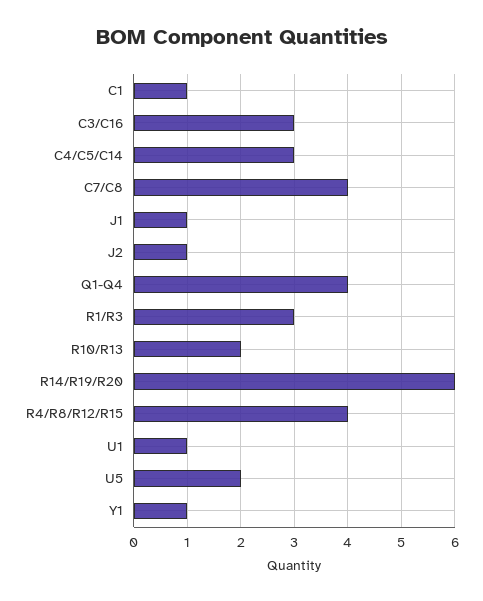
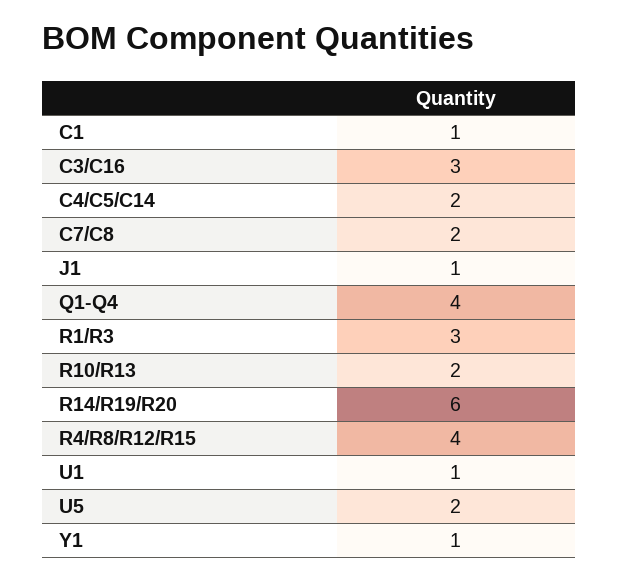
  {
    "C1": 1,
    "C3/C16": 3,
-   "C4/C5/C14": 3,
+   "C4/C5/C14": 2,
-   "C7/C8": 4,
+   "C7/C8": 2,
    "J1": 1,
-   "J2": 1,
    "Q1-Q4": 4,
    "R1/R3": 3,
    "R10/R13": 2,
    "R14/R19/R20": 6,
    "R4/R8/R12/R15": 4,
    "U1": 1,
    "U5": 2,
    "Y1": 1
  }

